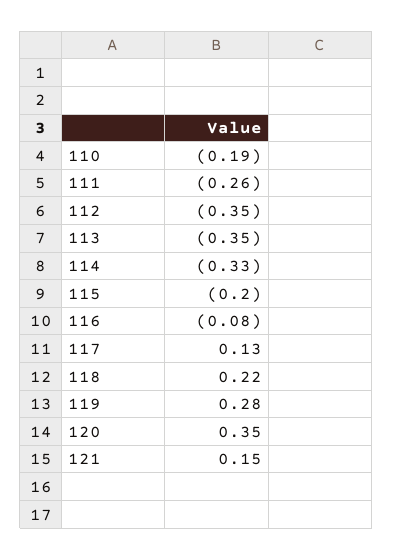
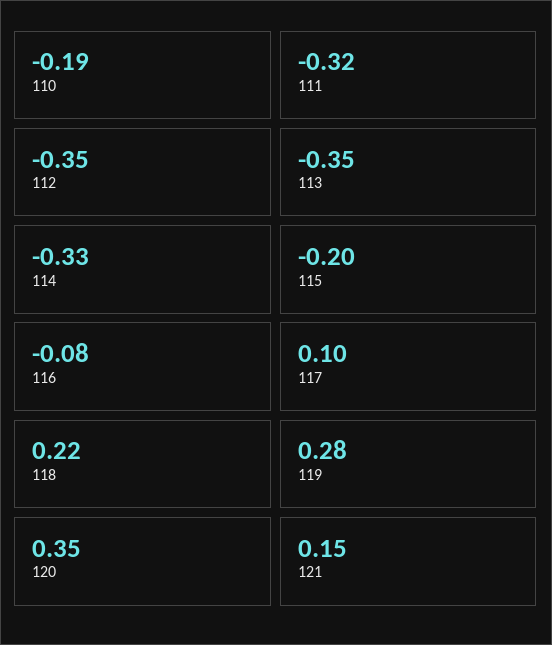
  {
    "110": -0.19,
-   "111": -0.26,
+   "111": -0.32,
    "112": -0.35,
    "113": -0.35,
    "114": -0.33,
    "115": -0.2,
    "116": -0.08,
-   "117": 0.13,
+   "117": 0.1,
    "118": 0.22,
    "119": 0.28,
    "120": 0.35,
    "121": 0.15
  }

